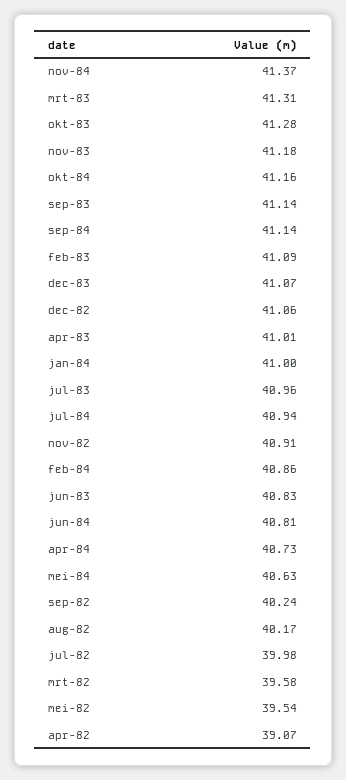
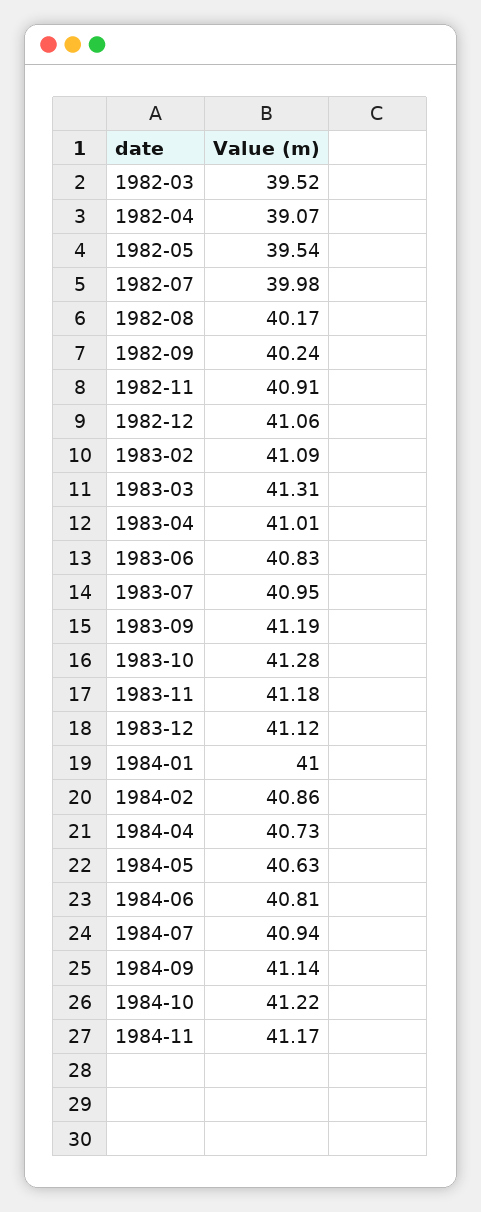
  {
-   "nov-84": 41.37,
+   "nov-84": 41.17,
    "mrt-83": 41.31,
    "okt-83": 41.28,
    "nov-83": 41.18,
-   "okt-84": 41.16,
+   "okt-84": 41.22,
-   "sep-83": 41.14,
+   "sep-83": 41.19,
    "sep-84": 41.14,
    "feb-83": 41.09,
-   "dec-83": 41.07,
+   "dec-83": 41.12,
    "dec-82": 41.06,
    "apr-83": 41.01,
    "jan-84": 41,
-   "jul-83": 40.96,
+   "jul-83": 40.95,
    "jul-84": 40.94,
    "nov-82": 40.91,
    "feb-84": 40.86,
    "jun-83": 40.83,
    "jun-84": 40.81,
    "apr-84": 40.73,
    "mei-84": 40.63,
    "sep-82": 40.24,
    "aug-82": 40.17,
    "jul-82": 39.98,
-   "mrt-82": 39.58,
+   "mrt-82": 39.52,
    "mei-82": 39.54,
    "apr-82": 39.07
  }

